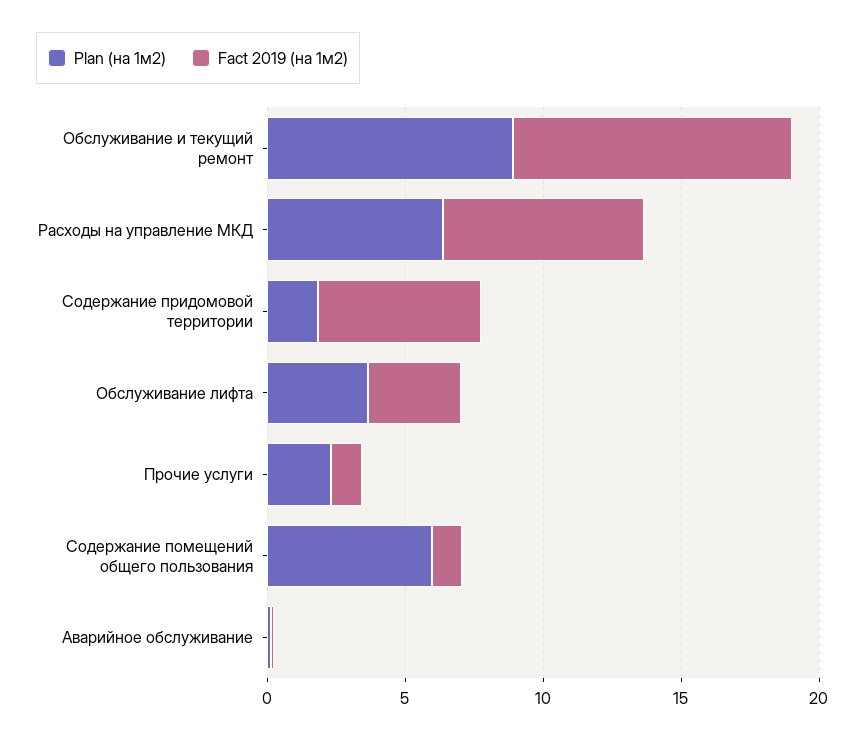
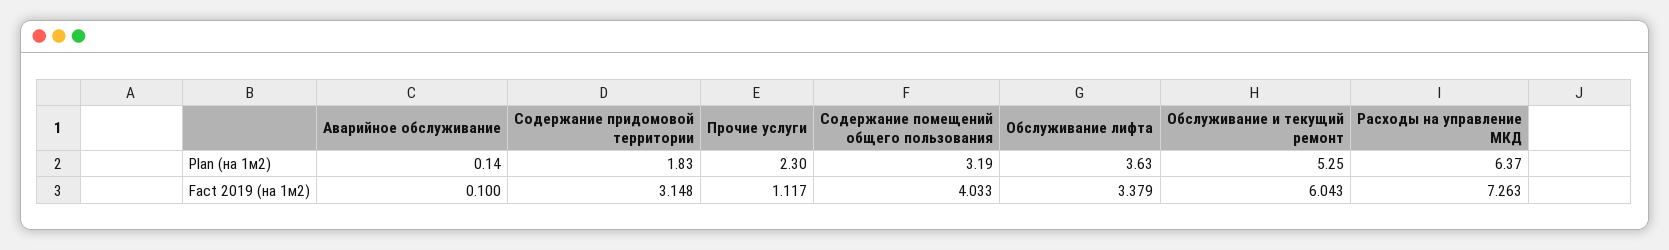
  {
    "Plan (на 1м2)": {
-     "Обслуживание и текущий ремонт": 9,
+     "Обслуживание и текущий ремонт": 5.25,
      "Расходы на управление МКД": 6.37,
      "Содержание придомовой территории": 1.83,
      "Обслуживание лифта": 3.63,
      "Прочие услуги": 2.3,
-     "Содержание помещений общего пользования": 6,
+     "Содержание помещений общего пользования": 3.19,
      "Аварийное обслуживание": 0.14
    },
    "Fact 2019 (на 1м2)": {
-     "Обслуживание и текущий ремонт": 10,
+     "Обслуживание и текущий ремонт": 6.043,
      "Расходы на управление МКД": 7.263,
-     "Содержание придомовой территории": 6,
+     "Содержание придомовой территории": 3.148,
      "Обслуживание лифта": 3.379,
      "Прочие услуги": 1.117,
-     "Содержание помещений общего пользования": 1,
+     "Содержание помещений общего пользования": 4.033,
      "Аварийное обслуживание": 0.1
    }
  }

